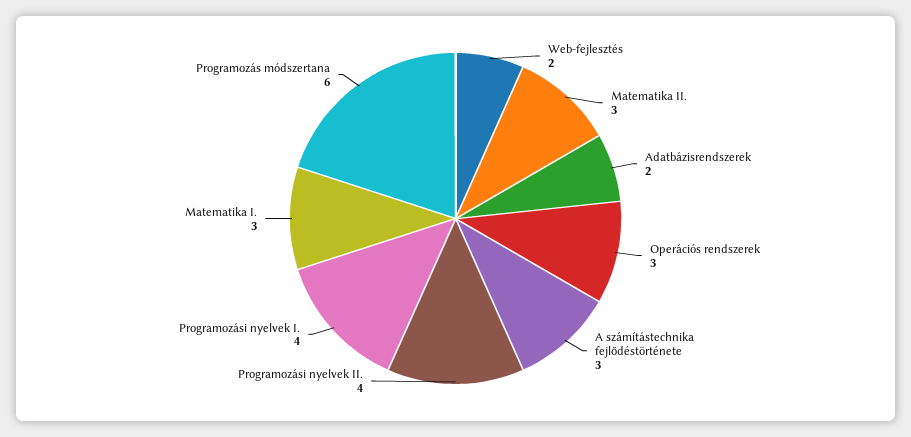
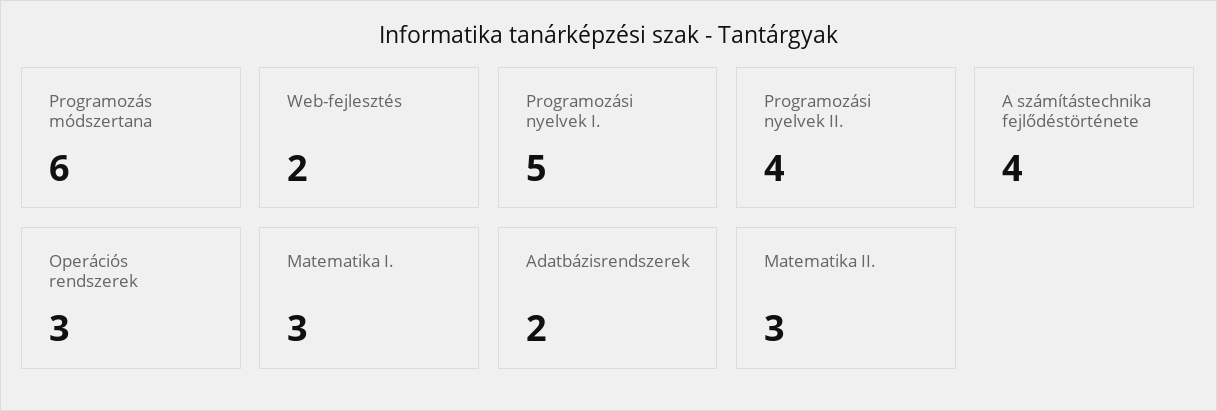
  {
    "Web-fejlesztés": 2,
    "Matematika II.": 3,
    "Adatbázisrendszerek": 2,
    "Operációs rendszerek": 3,
-   "A számítástechnika fejlődéstörténete": 3,
+   "A számítástechnika fejlődéstörténete": 4,
    "Programozási nyelvek II.": 4,
-   "Programozási nyelvek I.": 4,
+   "Programozási nyelvek I.": 5,
    "Matematika I.": 3,
    "Programozás módszertana": 6
  }

